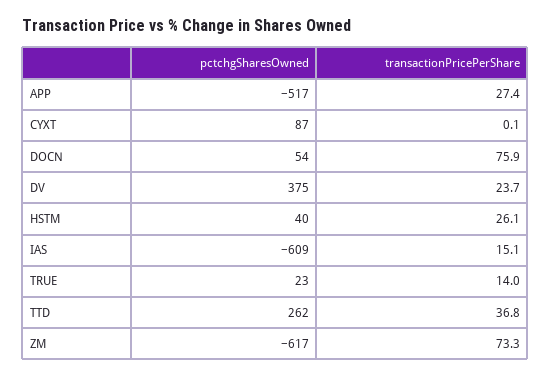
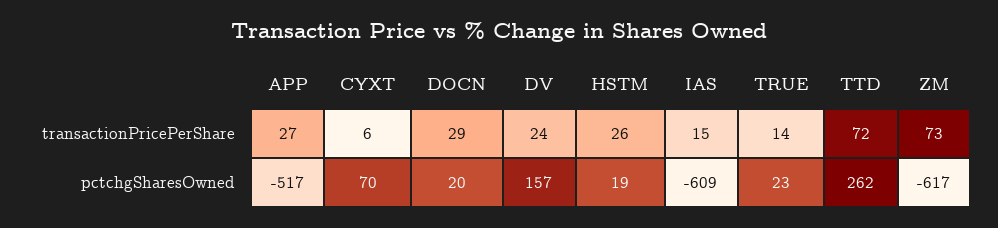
  {
    "pctchgSharesOwned": {
      "APP": -517,
-     "CYXT": 87,
+     "CYXT": 70,
-     "DOCN": 54,
+     "DOCN": 20,
-     "DV": 375,
+     "DV": 157,
-     "HSTM": 40,
+     "HSTM": 19,
      "IAS": -609,
      "TRUE": 23,
      "TTD": 262,
      "ZM": -617
    },
    "transactionPricePerShare": {
      "APP": 27.4,
-     "CYXT": 0.1,
+     "CYXT": 6,
-     "DOCN": 75.9,
+     "DOCN": 29,
      "DV": 23.7,
      "HSTM": 26.1,
      "IAS": 15.1,
      "TRUE": 14,
-     "TTD": 36.8,
+     "TTD": 72,
      "ZM": 73.3
    }
  }

